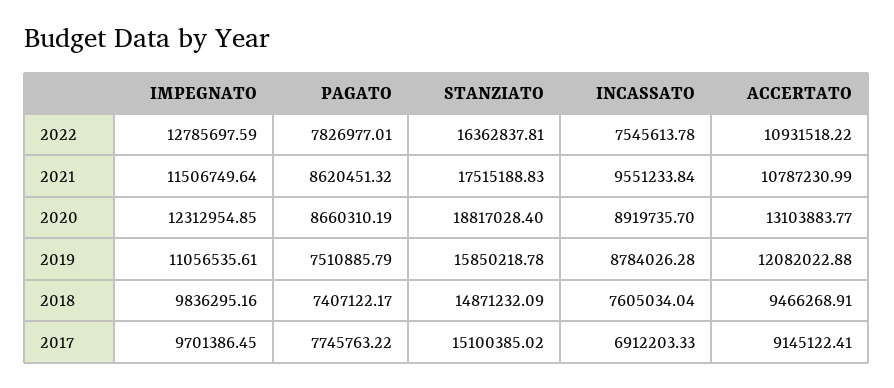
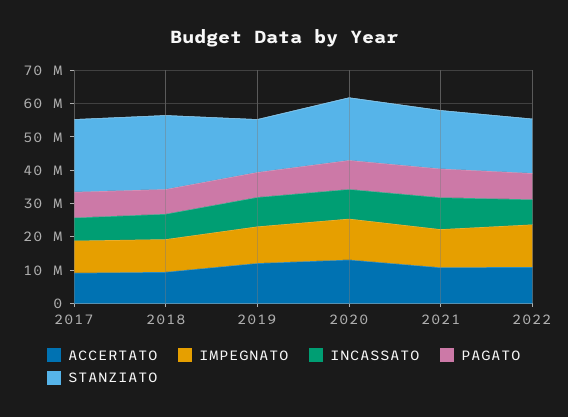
  {
    "IMPEGNATO": {
      "2022": 12785697.59,
      "2021": 11506749.64,
      "2020": 12312954.85,
      "2019": 11056535.61,
      "2018": 9836295.16,
      "2017": 9701386.45
    },
    "PAGATO": {
      "2022": 7826977.01,
      "2021": 8620451.32,
      "2020": 8660310.19,
      "2019": 7510885.79,
      "2018": 7407122.17,
      "2017": 7745763.22
    },
    "STANZIATO": {
      "2022": 16362837.81,
      "2021": 17515188.83,
      "2020": 18817028.4,
      "2019": 15850218.78,
-     "2018": 14871232.09,
+     "2018": 22500000,
-     "2017": 15100385.02
+     "2017": 22500000
    },
    "INCASSATO": {
      "2022": 7545613.78,
      "2021": 9551233.84,
      "2020": 8919735.7,
      "2019": 8784026.28,
      "2018": 7605034.04,
      "2017": 6912203.33
    },
    "ACCERTATO": {
      "2022": 10931518.22,
      "2021": 10787230.99,
      "2020": 13103883.77,
      "2019": 12082022.88,
      "2018": 9466268.91,
      "2017": 9145122.41
    }
  }

